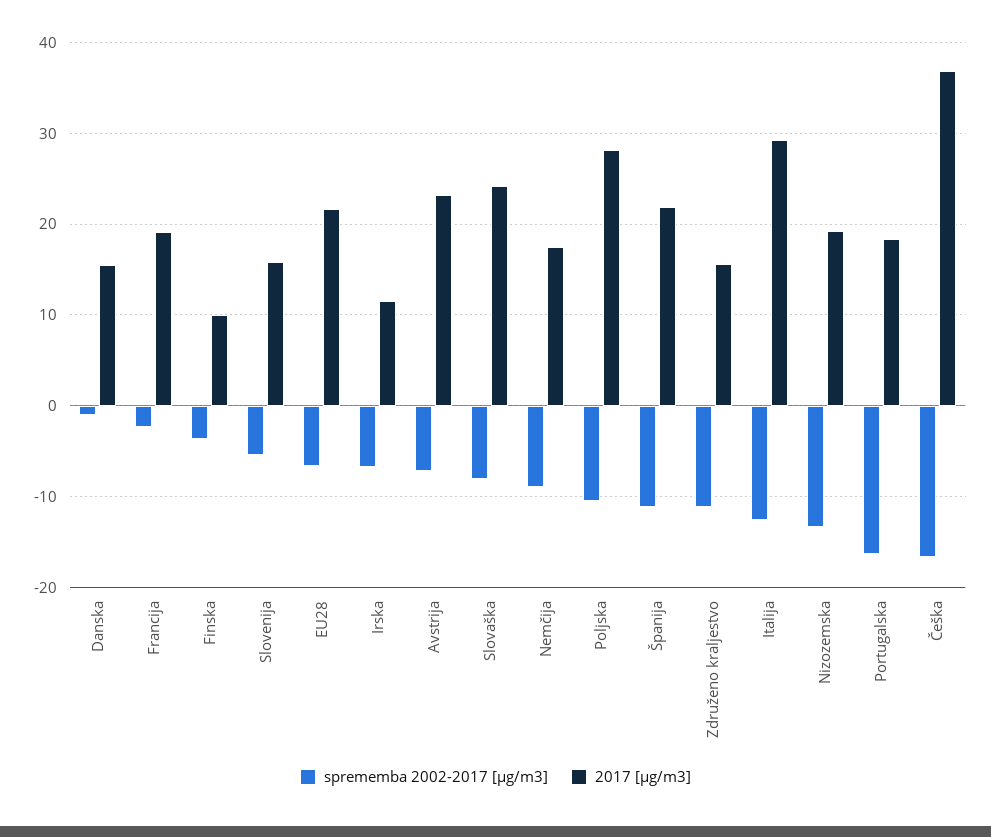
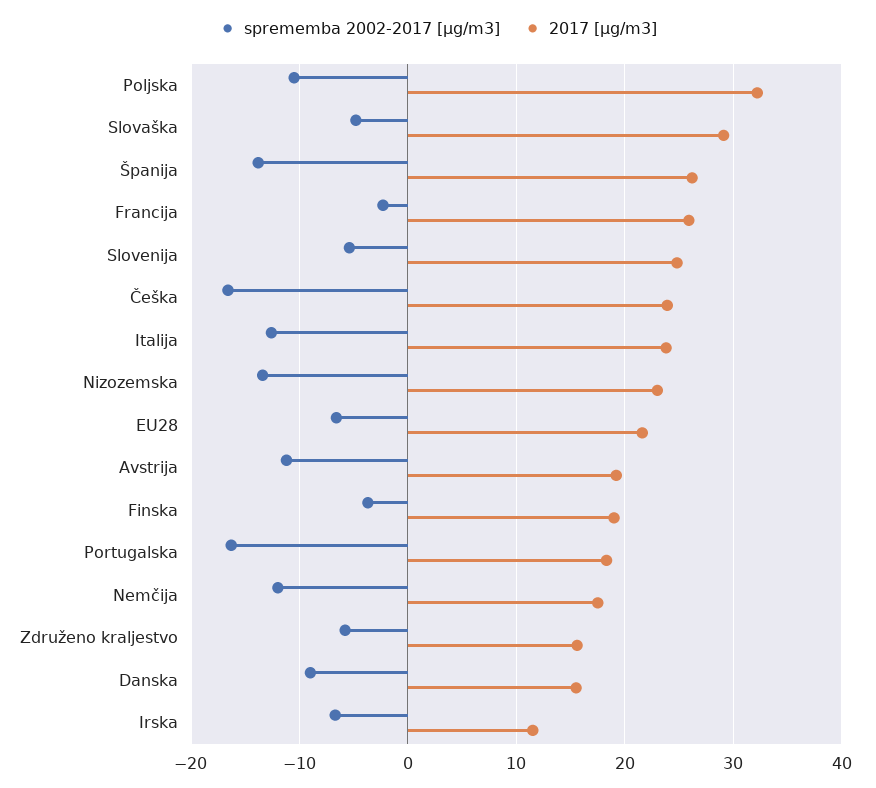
  {
    "sprememba 2002-2017 [µg/m3]": {
-     "Danska": -1,
+     "Danska": -9,
      "Francija": -2,
      "Finska": -4,
      "Slovenija": -5,
      "EU28": -7,
      "Irska": -7,
-     "Avstrija": -7,
+     "Avstrija": -11,
-     "Slovaška": -8,
+     "Slovaška": -5,
-     "Nemčija": -9,
+     "Nemčija": -12,
      "Poljska": -11,
-     "Španija": -11,
+     "Španija": -14,
-     "Združeno kraljestvo": -11,
+     "Združeno kraljestvo": -6,
      "Italija": -13,
      "Nizozemska": -13,
      "Portugalska": -16,
      "Češka": -17
    },
    "2017 [µg/m3]": {
      "Danska": 16,
-     "Francija": 19,
+     "Francija": 26,
-     "Finska": 10,
+     "Finska": 19,
-     "Slovenija": 16,
+     "Slovenija": 25,
      "EU28": 22,
      "Irska": 12,
-     "Avstrija": 23,
+     "Avstrija": 19,
-     "Slovaška": 24,
+     "Slovaška": 29,
      "Nemčija": 18,
-     "Poljska": 28,
+     "Poljska": 32,
-     "Španija": 22,
+     "Španija": 26,
      "Združeno kraljestvo": 16,
-     "Italija": 29,
+     "Italija": 24,
-     "Nizozemska": 19,
+     "Nizozemska": 23,
      "Portugalska": 18,
-     "Češka": 37
+     "Češka": 24
    }
  }

